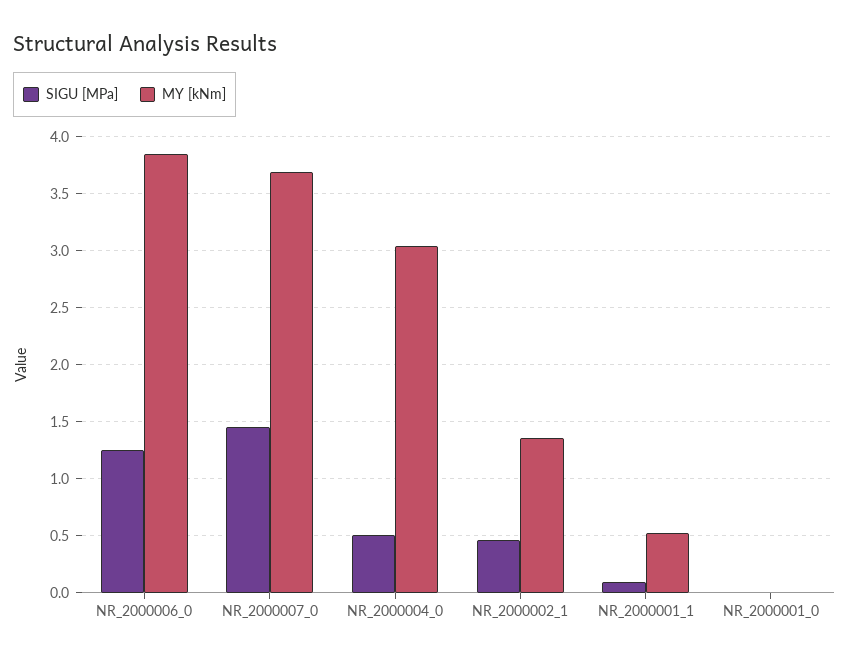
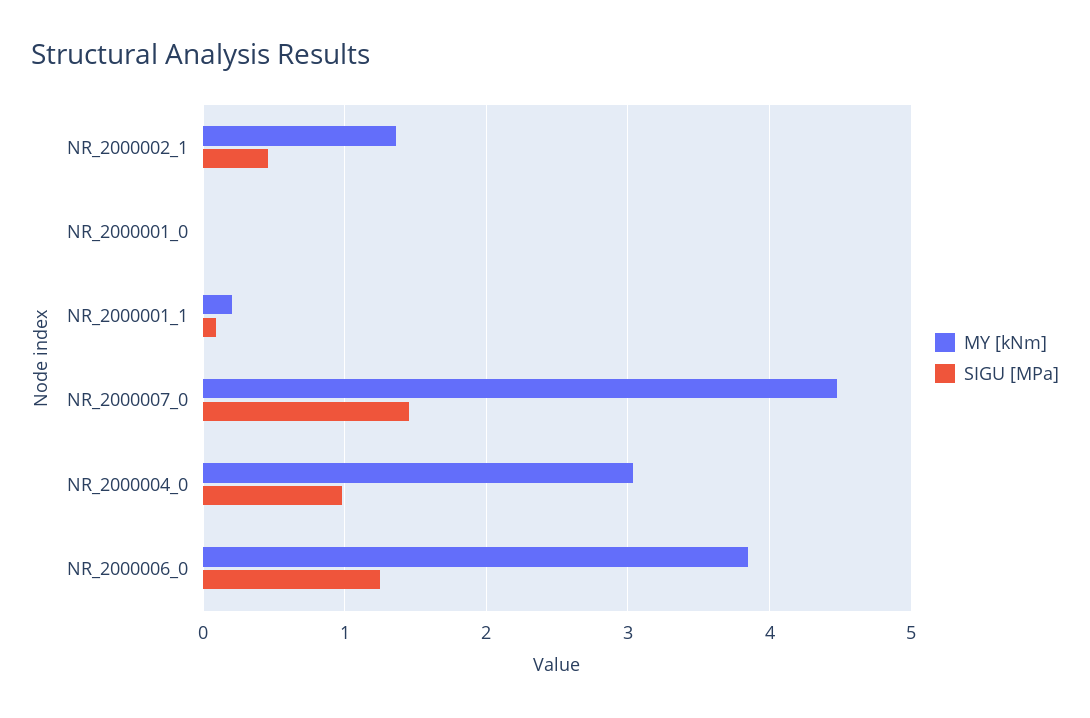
  {
    "SIGU [MPa]": {
      "NR_2000006_0": 1.2,
      "NR_2000007_0": 1.5,
-     "NR_2000004_0": 0.5,
+     "NR_2000004_0": 1,
      "NR_2000002_1": 0.5,
      "NR_2000001_1": 0.1,
      "NR_2000001_0": 0
    },
    "MY [kNm]": {
      "NR_2000006_0": 3.8,
-     "NR_2000007_0": 3.7,
+     "NR_2000007_0": 4.5,
      "NR_2000004_0": 3,
      "NR_2000002_1": 1.4,
-     "NR_2000001_1": 0.5,
+     "NR_2000001_1": 0.2,
      "NR_2000001_0": 0
    }
  }

